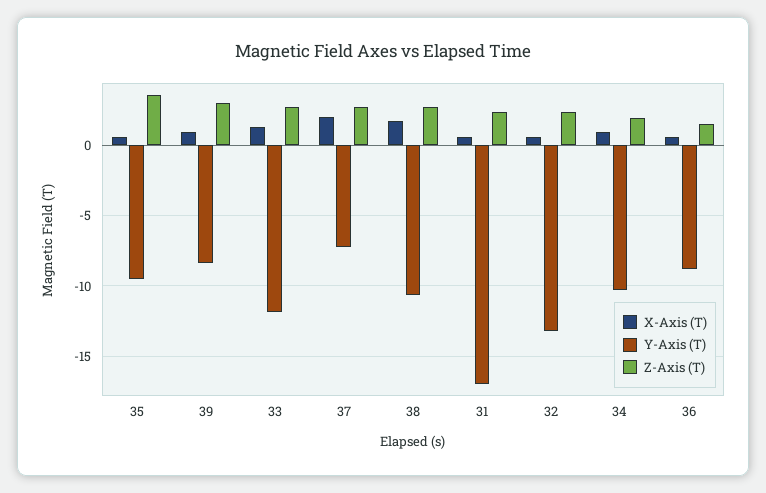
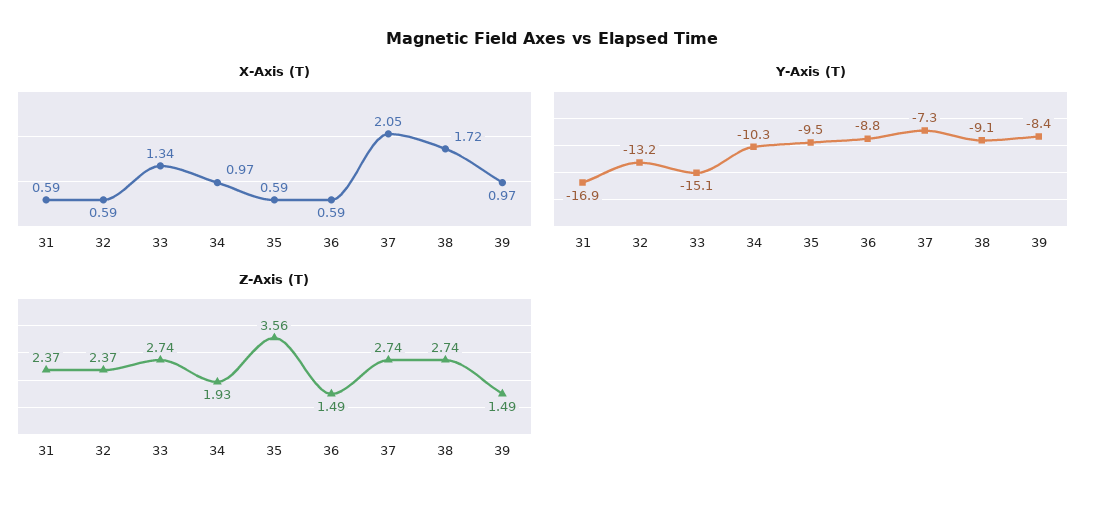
  {
    "X-Axis (T)": {
      "35": 0.59,
      "39": 0.97,
      "33": 1.34,
      "37": 2.05,
      "38": 1.72,
      "31": 0.59,
      "32": 0.59,
      "34": 0.97,
      "36": 0.59
    },
    "Y-Axis (T)": {
      "35": -9.5,
      "39": -8.4,
-     "33": -12,
+     "33": -15.1,
      "37": -7.3,
-     "38": -10.5,
+     "38": -9.1,
      "31": -16.9,
      "32": -13.2,
      "34": -10.3,
      "36": -8.8
    },
    "Z-Axis (T)": {
      "35": 3.56,
-     "39": 3,
+     "39": 1.49,
      "33": 2.74,
      "37": 2.74,
      "38": 2.74,
      "31": 2.37,
      "32": 2.37,
      "34": 1.93,
      "36": 1.49
    }
  }

